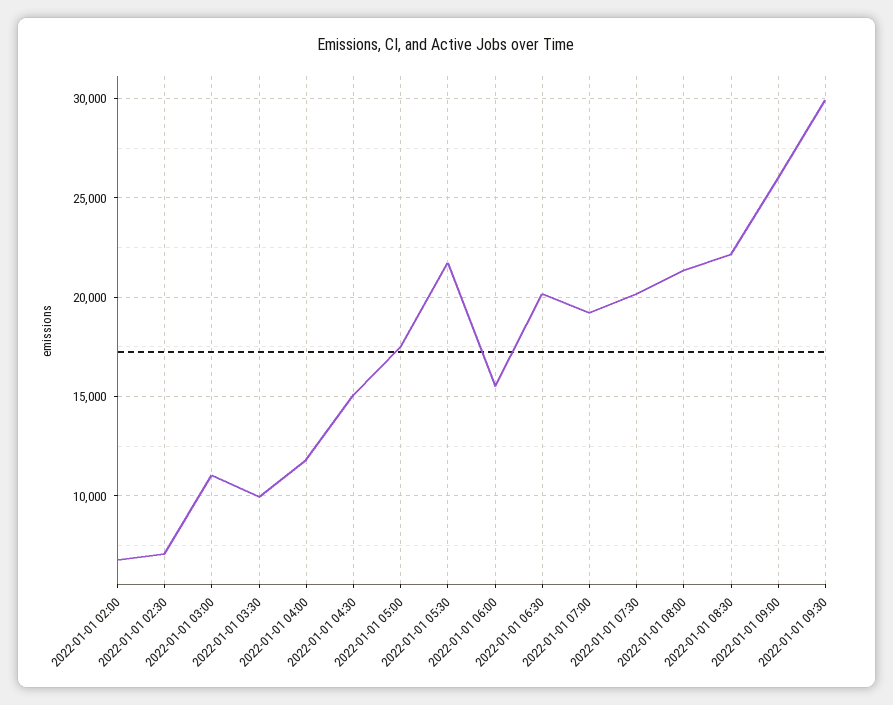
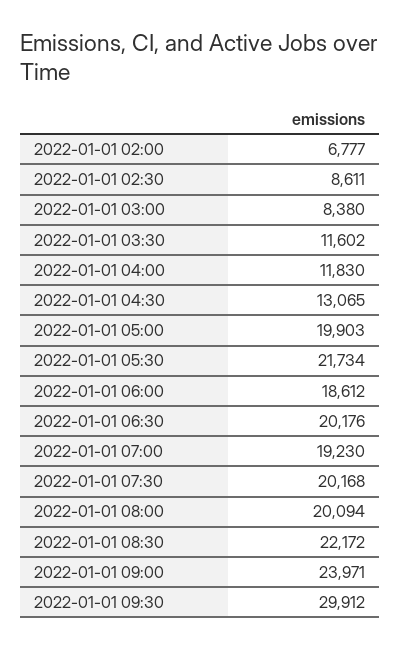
  {
    "2022-01-01 02:00": 6777,
-   "2022-01-01 02:30": 7000,
+   "2022-01-01 02:30": 8611,
-   "2022-01-01 03:00": 11000,
+   "2022-01-01 03:00": 8380,
-   "2022-01-01 03:30": 10000,
+   "2022-01-01 03:30": 11602,
    "2022-01-01 04:00": 11830,
-   "2022-01-01 04:30": 15000,
+   "2022-01-01 04:30": 13065,
-   "2022-01-01 05:00": 17500,
+   "2022-01-01 05:00": 19903,
    "2022-01-01 05:30": 21734,
-   "2022-01-01 06:00": 15500,
+   "2022-01-01 06:00": 18612,
    "2022-01-01 06:30": 20176,
    "2022-01-01 07:00": 19230,
    "2022-01-01 07:30": 20168,
-   "2022-01-01 08:00": 21500,
+   "2022-01-01 08:00": 20094,
    "2022-01-01 08:30": 22172,
-   "2022-01-01 09:00": 26000,
+   "2022-01-01 09:00": 23971,
    "2022-01-01 09:30": 29912
  }

